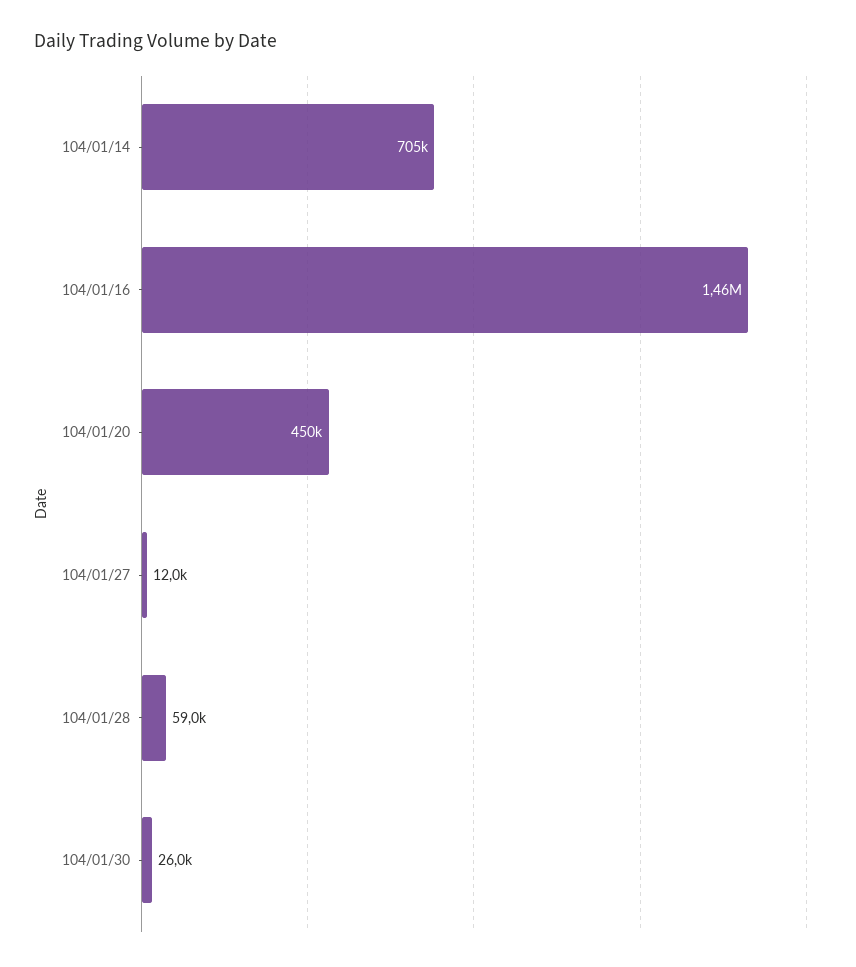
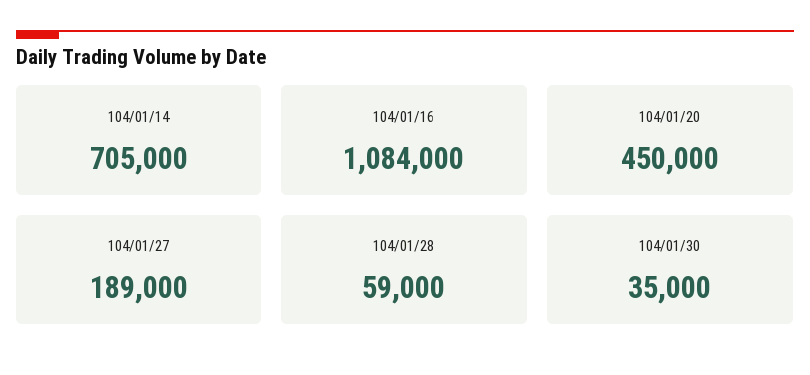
  {
    "104/01/14": 705000,
-   "104/01/16": 1460000,
+   "104/01/16": 1084000,
    "104/01/20": 450000,
-   "104/01/27": 12000,
+   "104/01/27": 189000,
    "104/01/28": 59000,
-   "104/01/30": 26000
+   "104/01/30": 35000
  }

